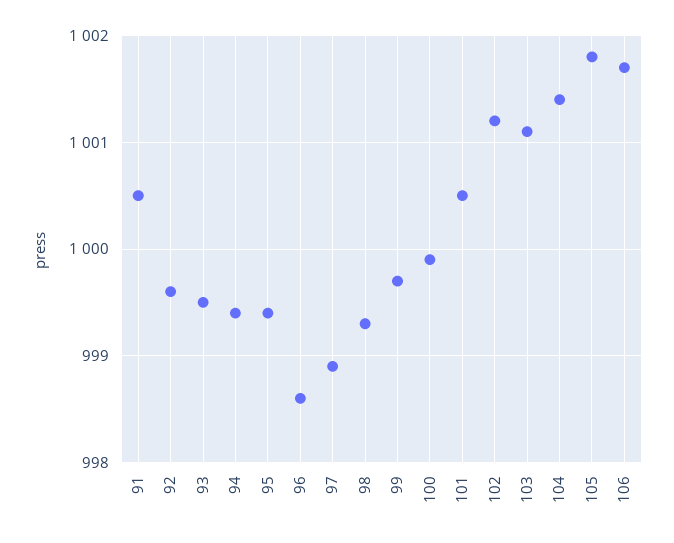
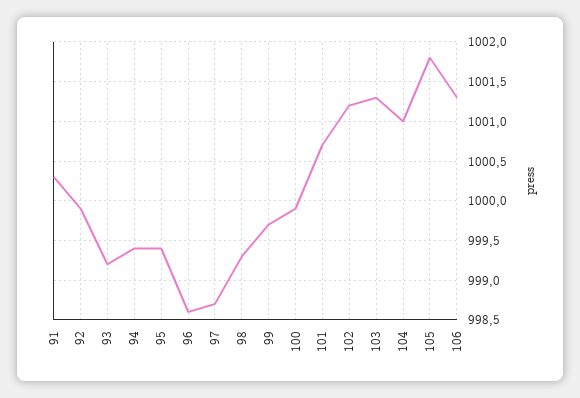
  {
-   "91": 1000.5,
+   "91": 1000.3,
-   "92": 999.6,
+   "92": 999.9,
-   "93": 999.5,
+   "93": 999.2,
    "94": 999.4,
    "95": 999.4,
    "96": 998.6,
-   "97": 998.9,
+   "97": 998.7,
    "98": 999.3,
    "99": 999.7,
    "100": 999.9,
-   "101": 1000.5,
+   "101": 1000.7,
    "102": 1001.2,
-   "103": 1001.1,
+   "103": 1001.3,
-   "104": 1001.4,
+   "104": 1001,
    "105": 1001.8,
-   "106": 1001.7
+   "106": 1001.3
  }

